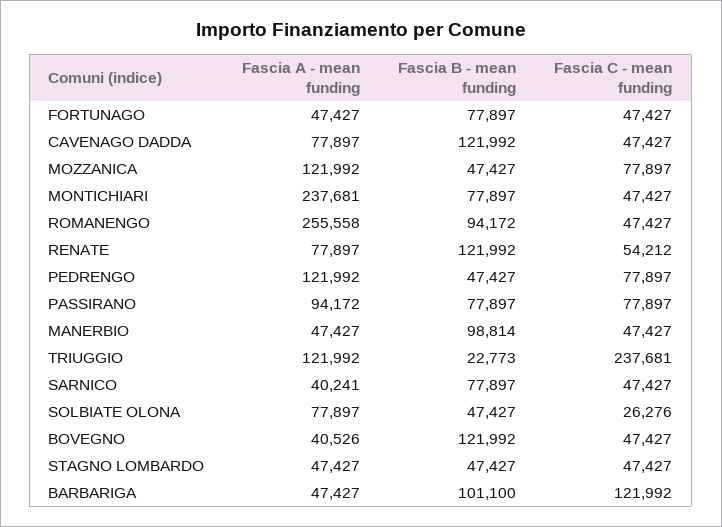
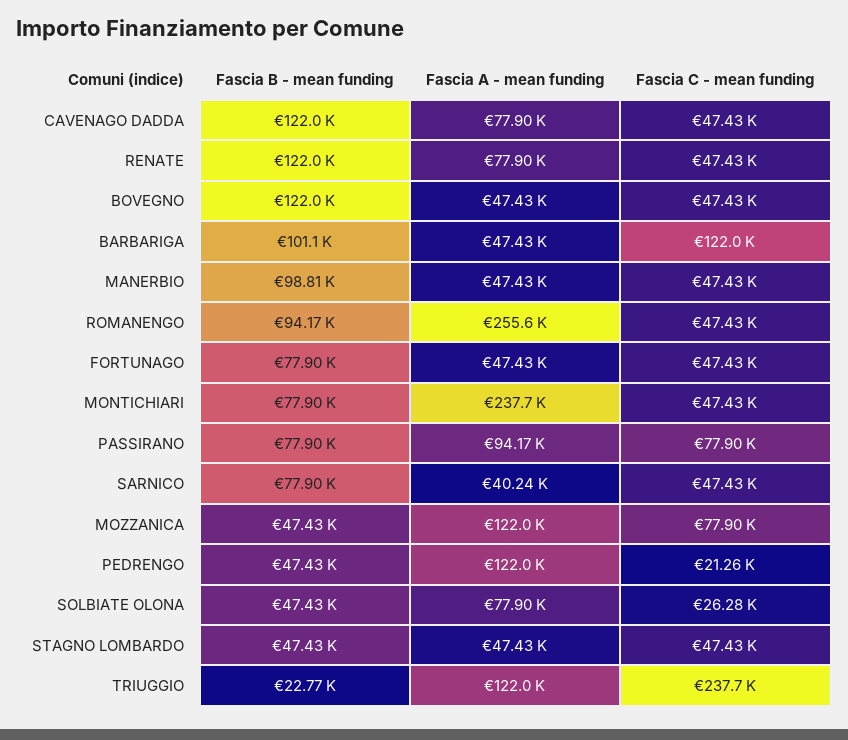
  {
    "Fascia A - mean funding": {
      "FORTUNAGO": 47427,
      "CAVENAGO DADDA": 77897,
      "MOZZANICA": 121992,
      "MONTICHIARI": 237681,
      "ROMANENGO": 255558,
      "RENATE": 77897,
      "PEDRENGO": 121992,
      "PASSIRANO": 94172,
      "MANERBIO": 47427,
      "TRIUGGIO": 121992,
      "SARNICO": 40241,
      "SOLBIATE OLONA": 77897,
-     "BOVEGNO": 40526,
+     "BOVEGNO": 47430,
      "STAGNO LOMBARDO": 47427,
      "BARBARIGA": 47427
    },
    "Fascia B - mean funding": {
      "FORTUNAGO": 77897,
      "CAVENAGO DADDA": 121992,
      "MOZZANICA": 47427,
      "MONTICHIARI": 77897,
      "ROMANENGO": 94172,
      "RENATE": 121992,
      "PEDRENGO": 47427,
      "PASSIRANO": 77897,
      "MANERBIO": 98814,
      "TRIUGGIO": 22773,
      "SARNICO": 77897,
      "SOLBIATE OLONA": 47427,
      "BOVEGNO": 121992,
      "STAGNO LOMBARDO": 47427,
      "BARBARIGA": 101100
    },
    "Fascia C - mean funding": {
      "FORTUNAGO": 47427,
      "CAVENAGO DADDA": 47427,
      "MOZZANICA": 77897,
      "MONTICHIARI": 47427,
      "ROMANENGO": 47427,
-     "RENATE": 54212,
+     "RENATE": 47430,
-     "PEDRENGO": 77897,
+     "PEDRENGO": 21260,
      "PASSIRANO": 77897,
      "MANERBIO": 47427,
      "TRIUGGIO": 237681,
      "SARNICO": 47427,
      "SOLBIATE OLONA": 26276,
      "BOVEGNO": 47427,
      "STAGNO LOMBARDO": 47427,
      "BARBARIGA": 121992
    }
  }

